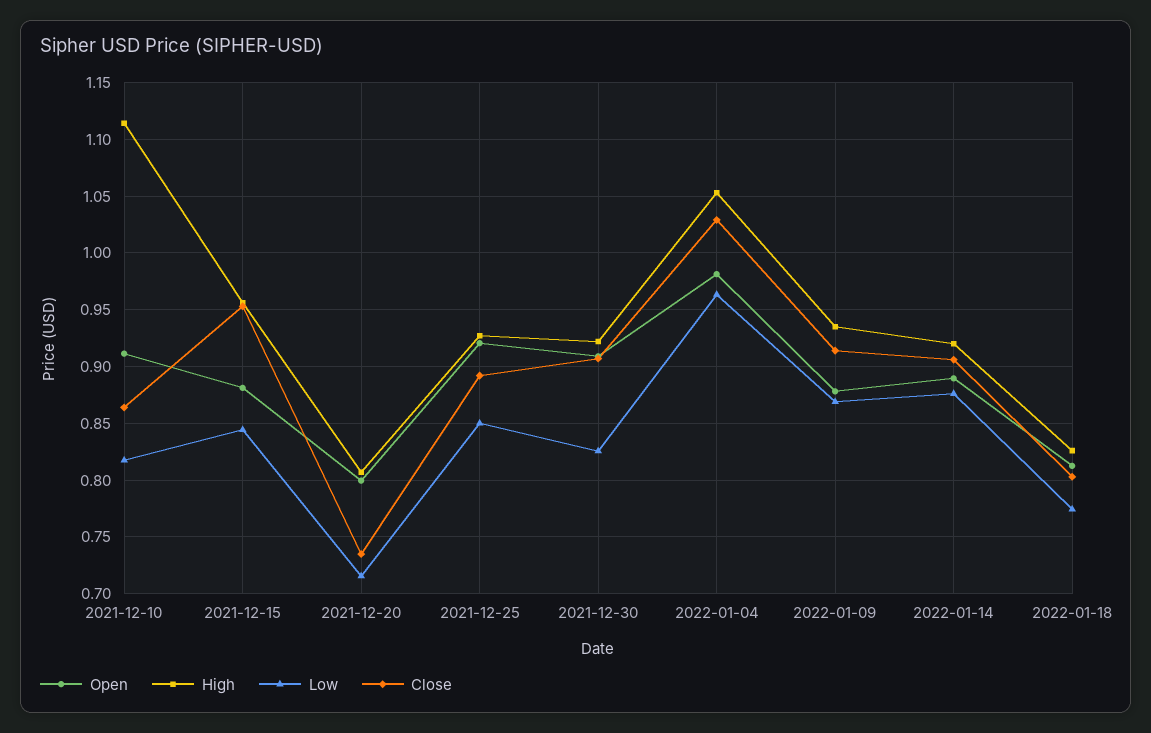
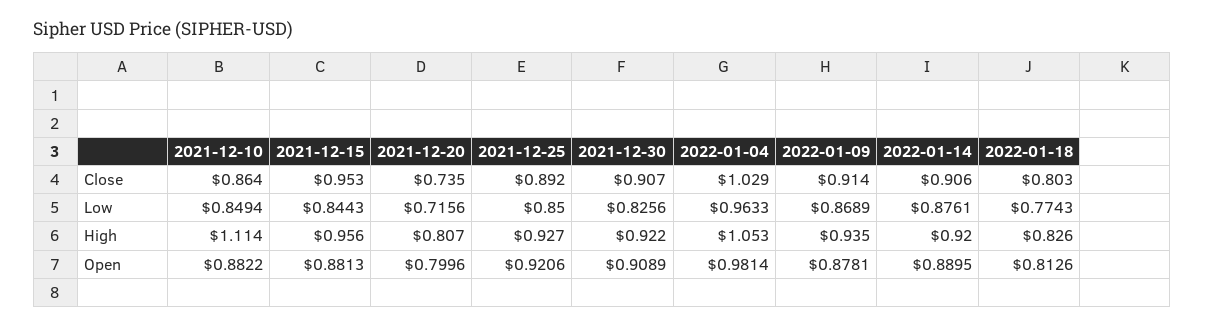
  {
    "Open": {
-     "2021-12-10": 0.91,
+     "2021-12-10": 0.8822,
      "2021-12-15": 0.8813,
      "2021-12-20": 0.7996,
      "2021-12-25": 0.9206,
      "2021-12-30": 0.9089,
      "2022-01-04": 0.9814,
      "2022-01-09": 0.8781,
      "2022-01-14": 0.8895,
      "2022-01-18": 0.8126
    },
    "High": {
      "2021-12-10": 1.114,
      "2021-12-15": 0.956,
      "2021-12-20": 0.807,
      "2021-12-25": 0.927,
      "2021-12-30": 0.922,
      "2022-01-04": 1.053,
      "2022-01-09": 0.935,
      "2022-01-14": 0.92,
      "2022-01-18": 0.826
    },
    "Low": {
-     "2021-12-10": 0.82,
+     "2021-12-10": 0.8494,
      "2021-12-15": 0.8443,
      "2021-12-20": 0.7156,
      "2021-12-25": 0.85,
      "2021-12-30": 0.8256,
      "2022-01-04": 0.9633,
      "2022-01-09": 0.8689,
      "2022-01-14": 0.8761,
      "2022-01-18": 0.7743
    },
    "Close": {
      "2021-12-10": 0.864,
      "2021-12-15": 0.953,
      "2021-12-20": 0.735,
      "2021-12-25": 0.892,
      "2021-12-30": 0.907,
      "2022-01-04": 1.029,
      "2022-01-09": 0.914,
      "2022-01-14": 0.906,
      "2022-01-18": 0.803
    }
  }

